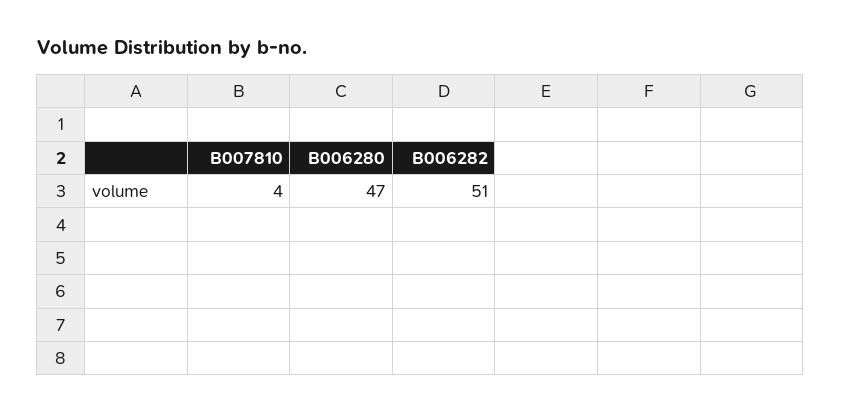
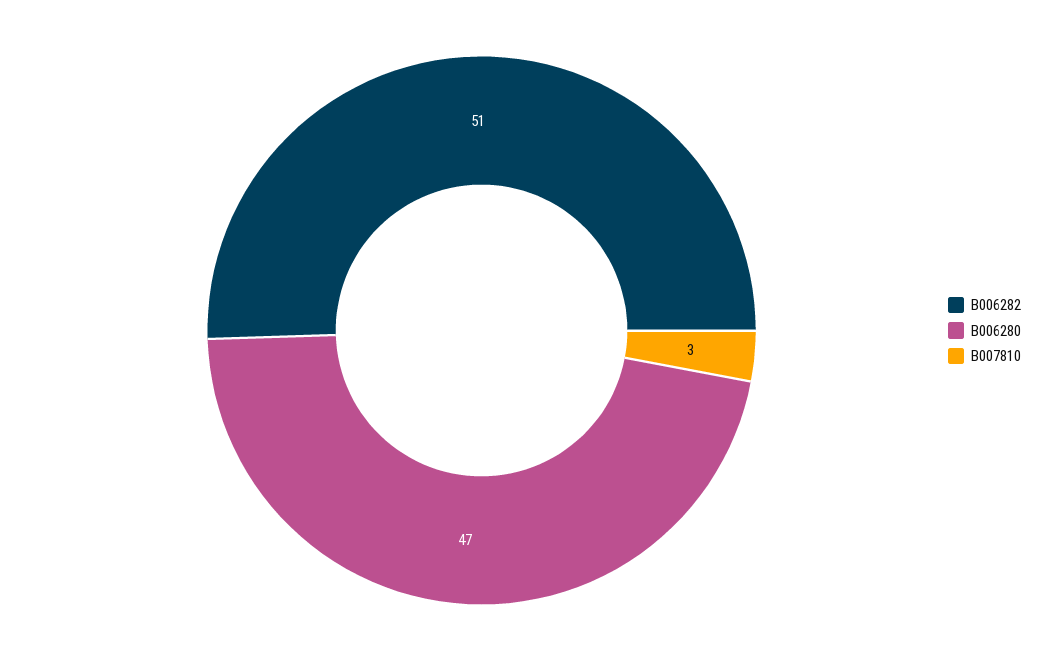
  {
-   "B007810": 4,
+   "B007810": 3,
    "B006280": 47,
    "B006282": 51
  }

